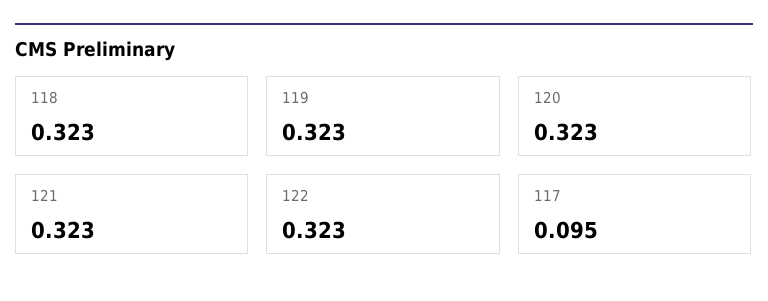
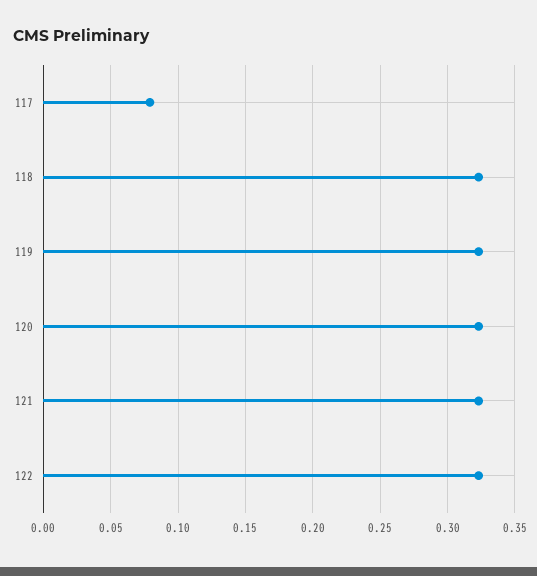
  {
    "118": 0.323,
    "119": 0.323,
    "120": 0.323,
    "121": 0.323,
    "122": 0.323,
-   "117": 0.095
+   "117": 0.08
  }

